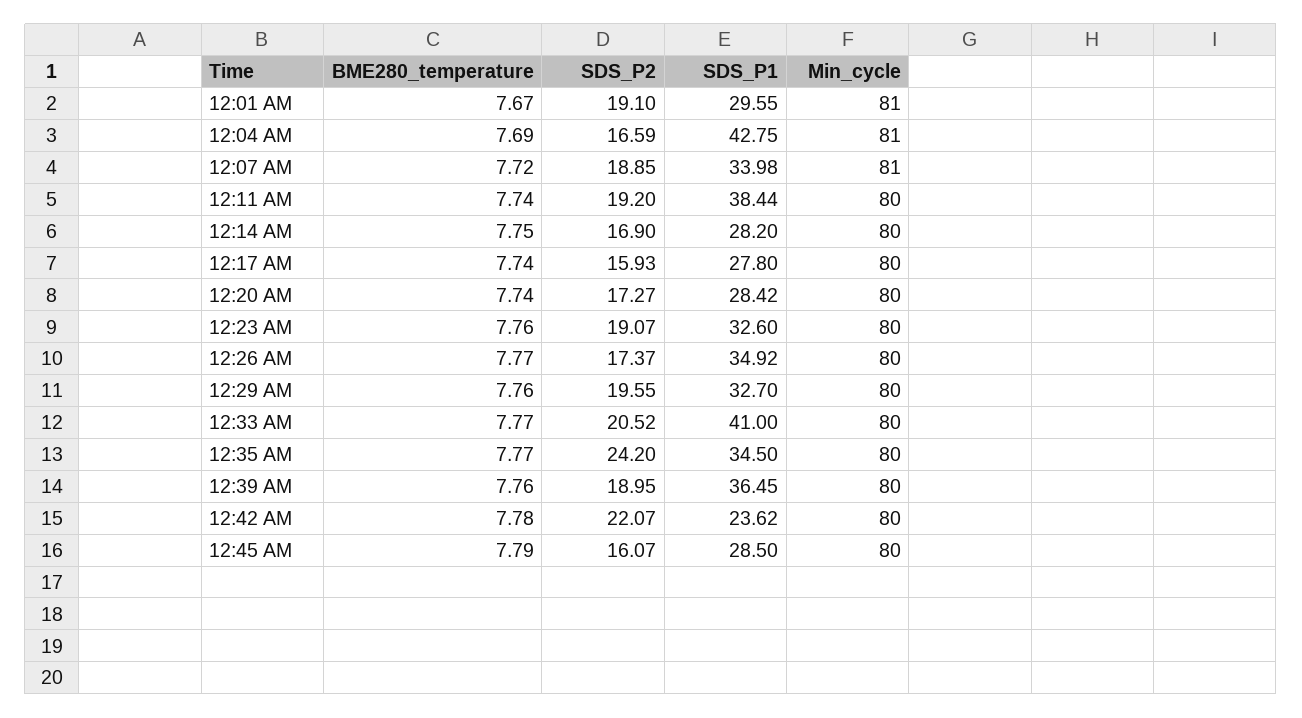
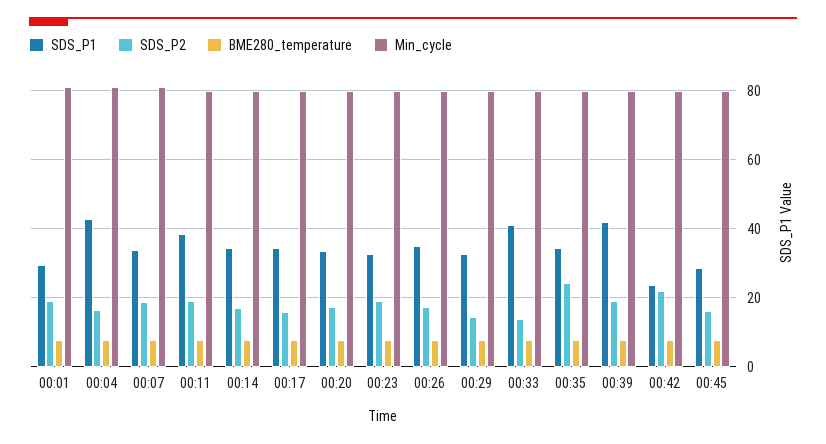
  {
    "BME280_temperature": {
      "12:01 AM": 7.67,
      "12:04 AM": 7.69,
      "12:07 AM": 7.72,
      "12:11 AM": 7.74,
      "12:14 AM": 7.75,
      "12:17 AM": 7.74,
      "12:20 AM": 7.74,
      "12:23 AM": 7.76,
      "12:26 AM": 7.77,
      "12:29 AM": 7.76,
      "12:33 AM": 7.77,
      "12:35 AM": 7.77,
      "12:39 AM": 7.76,
      "12:42 AM": 7.78,
      "12:45 AM": 7.79
    },
    "SDS_P2": {
      "12:01 AM": 19.1,
      "12:04 AM": 16.59,
      "12:07 AM": 18.85,
      "12:11 AM": 19.2,
      "12:14 AM": 16.9,
      "12:17 AM": 15.93,
      "12:20 AM": 17.27,
      "12:23 AM": 19.07,
      "12:26 AM": 17.37,
-     "12:29 AM": 19.55,
+     "12:29 AM": 14,
-     "12:33 AM": 20.52,
+     "12:33 AM": 14,
      "12:35 AM": 24.2,
      "12:39 AM": 18.95,
      "12:42 AM": 22.07,
      "12:45 AM": 16.07
    },
    "SDS_P1": {
      "12:01 AM": 29.55,
      "12:04 AM": 42.75,
      "12:07 AM": 33.98,
      "12:11 AM": 38.44,
-     "12:14 AM": 28.2,
+     "12:14 AM": 34,
-     "12:17 AM": 27.8,
+     "12:17 AM": 34,
-     "12:20 AM": 28.42,
+     "12:20 AM": 34,
      "12:23 AM": 32.6,
      "12:26 AM": 34.92,
      "12:29 AM": 32.7,
      "12:33 AM": 41,
      "12:35 AM": 34.5,
-     "12:39 AM": 36.45,
+     "12:39 AM": 42,
      "12:42 AM": 23.62,
      "12:45 AM": 28.5
    },
    "Min_cycle": {
      "12:01 AM": 81,
      "12:04 AM": 81,
      "12:07 AM": 81,
      "12:11 AM": 80,
      "12:14 AM": 80,
      "12:17 AM": 80,
      "12:20 AM": 80,
      "12:23 AM": 80,
      "12:26 AM": 80,
      "12:29 AM": 80,
      "12:33 AM": 80,
      "12:35 AM": 80,
      "12:39 AM": 80,
      "12:42 AM": 80,
      "12:45 AM": 80
    }
  }

